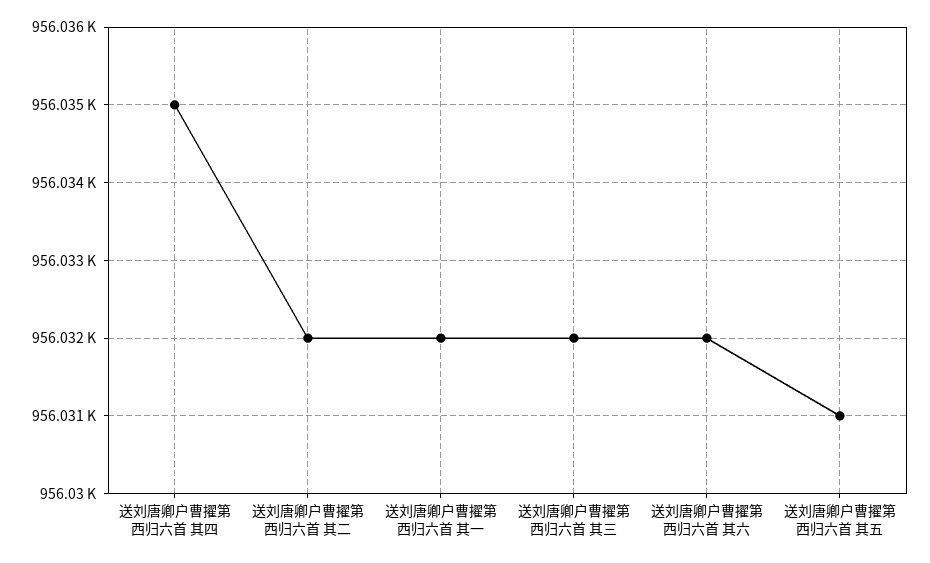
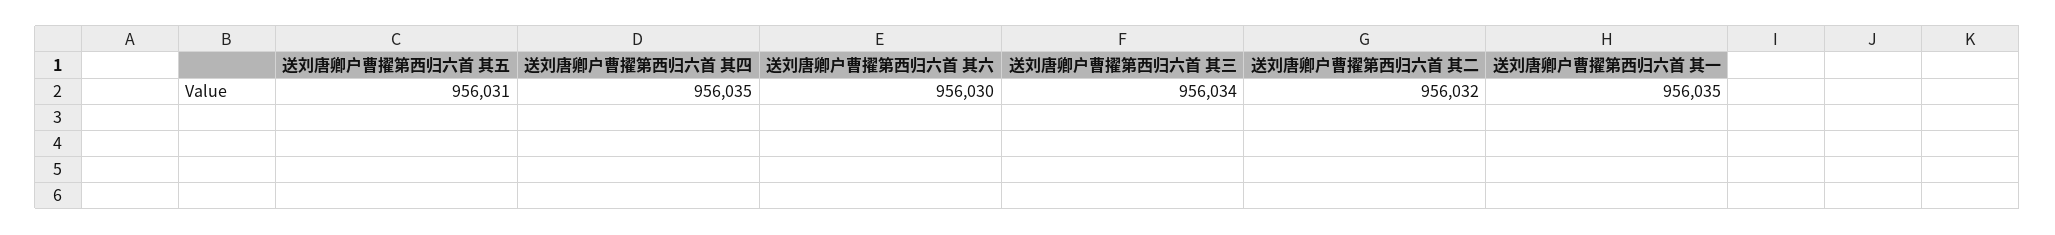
  {
    "送刘唐卿户曹擢第西归六首 其四": 956035,
    "送刘唐卿户曹擢第西归六首 其二": 956032,
-   "送刘唐卿户曹擢第西归六首 其一": 956032,
+   "送刘唐卿户曹擢第西归六首 其一": 956035,
-   "送刘唐卿户曹擢第西归六首 其三": 956032,
+   "送刘唐卿户曹擢第西归六首 其三": 956034,
-   "送刘唐卿户曹擢第西归六首 其六": 956032,
+   "送刘唐卿户曹擢第西归六首 其六": 956030,
    "送刘唐卿户曹擢第西归六首 其五": 956031
  }

